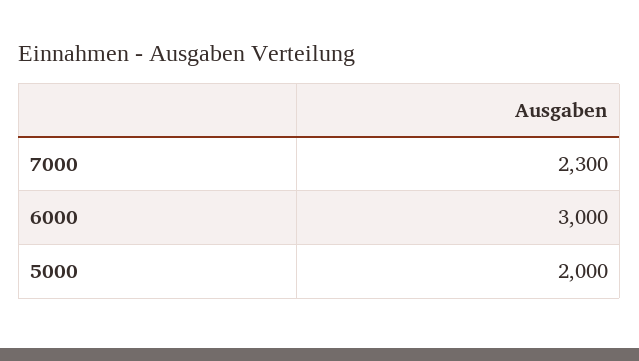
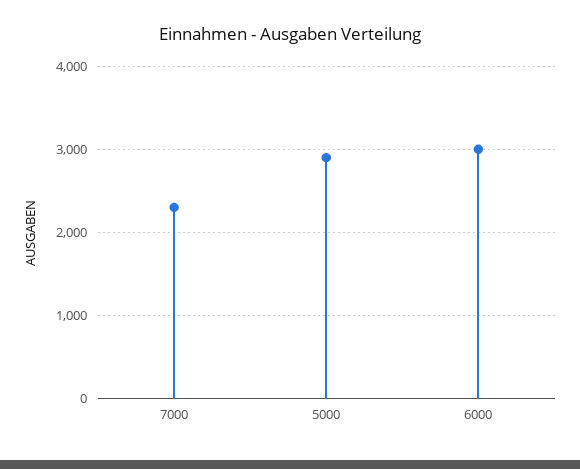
  {
    "7000": 2300,
    "6000": 3000,
-   "5000": 2000
+   "5000": 2900
  }

